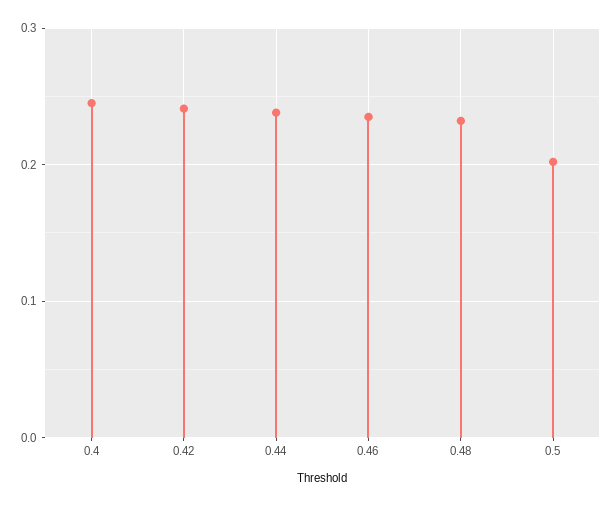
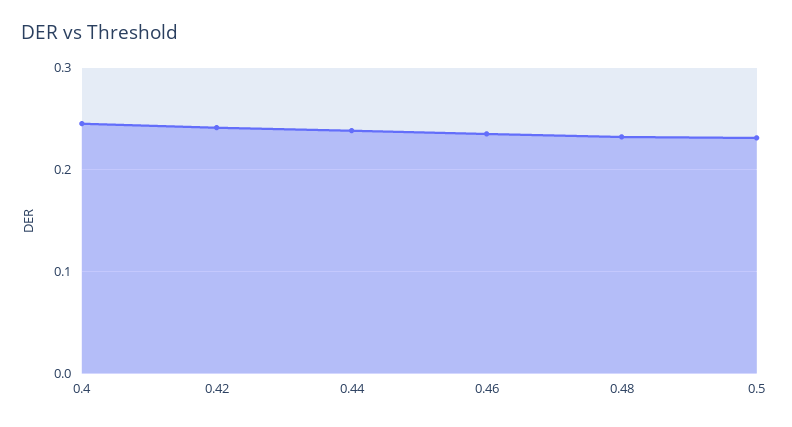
  {
    "0.4": 0.25,
    "0.42": 0.24,
    "0.44": 0.24,
    "0.46": 0.24,
    "0.48": 0.23,
-   "0.5": 0.2
+   "0.5": 0.23
  }

